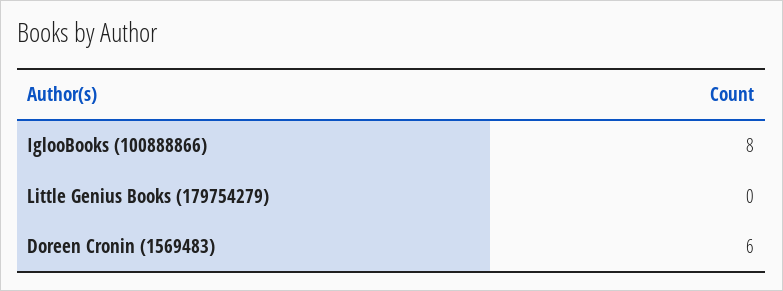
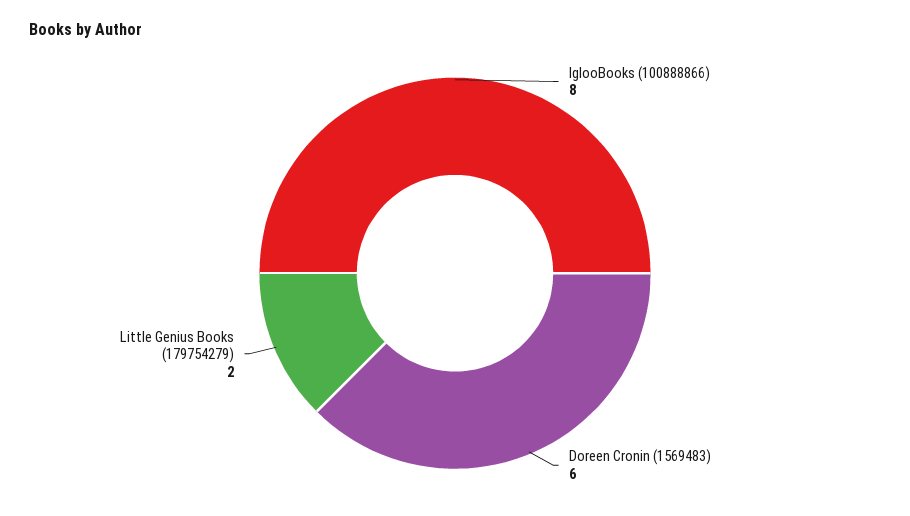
  {
    "IglooBooks (100888866)": 8,
-   "Little Genius Books (179754279)": 0,
+   "Little Genius Books (179754279)": 2,
    "Doreen Cronin (1569483)": 6
  }

